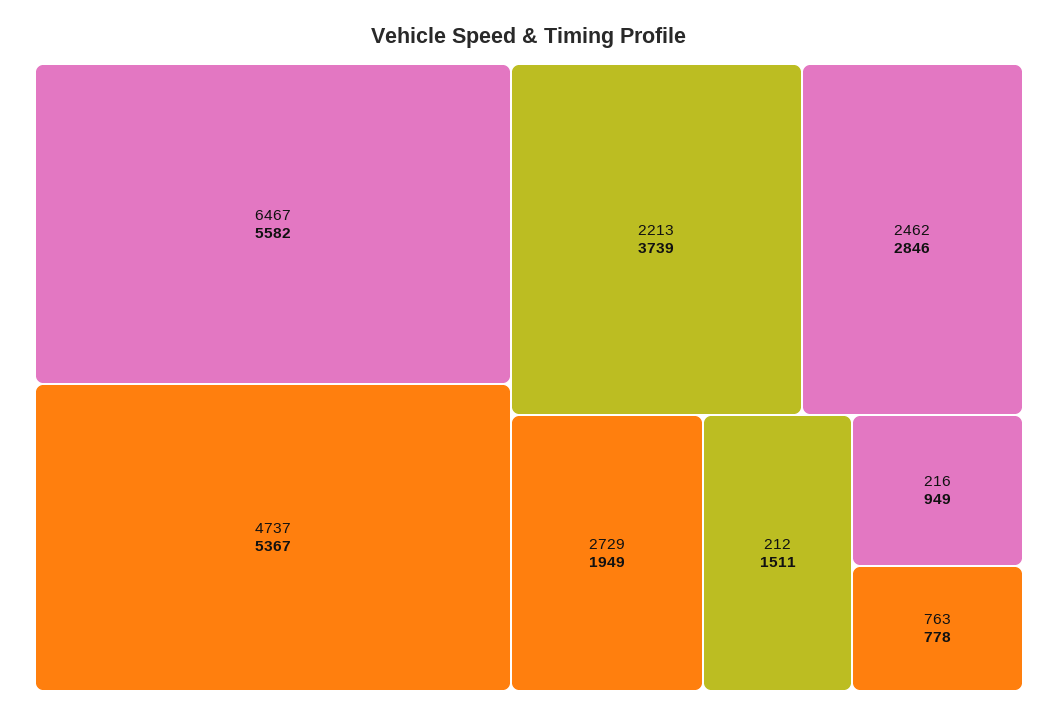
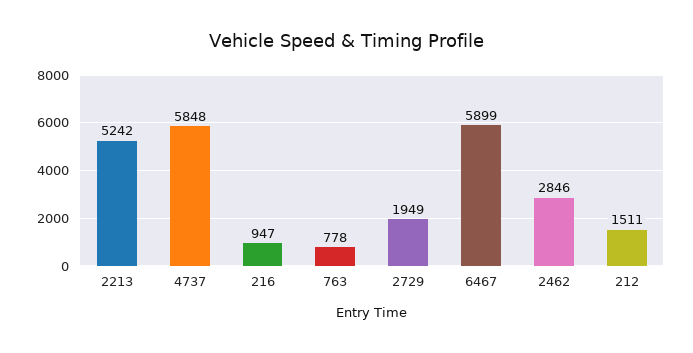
  {
-   "6467": 5582,
+   "6467": 5899,
-   "4737": 5367,
+   "4737": 5848,
-   "2213": 3739,
+   "2213": 5242,
    "2462": 2846,
    "2729": 1949,
    "212": 1511,
-   "216": 949,
+   "216": 947,
    "763": 778
  }

